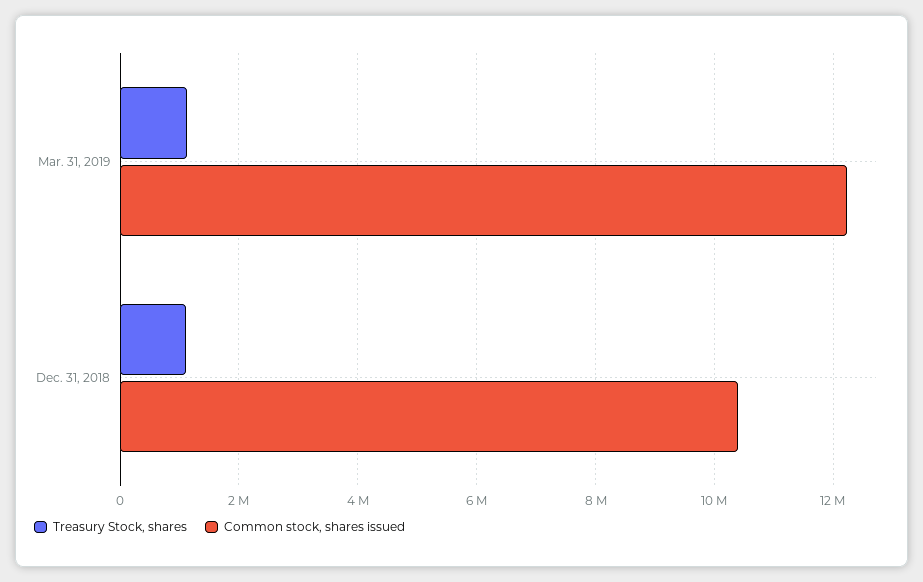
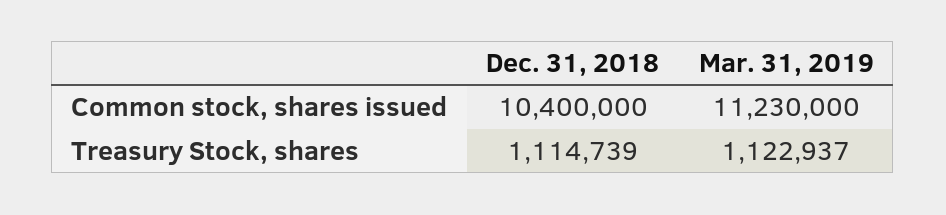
  {
    "Treasury Stock, shares": {
      "Mar. 31, 2019": 1122937,
      "Dec. 31, 2018": 1114739
    },
    "Common stock, shares issued": {
-     "Mar. 31, 2019": 12200000,
+     "Mar. 31, 2019": 11230000,
      "Dec. 31, 2018": 10400000
    }
  }

